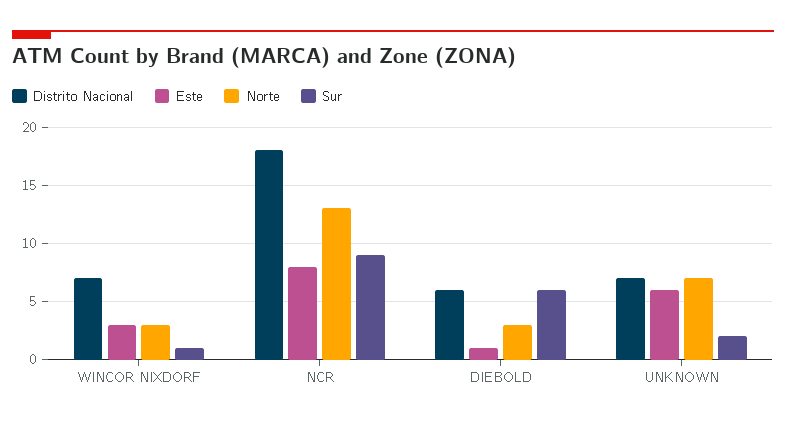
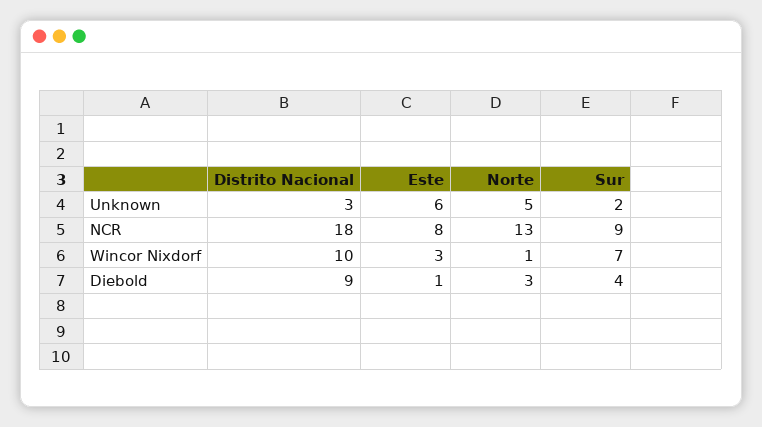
  {
    "Distrito Nacional": {
-     "WINCOR NIXDORF": 7,
+     "WINCOR NIXDORF": 10,
      "NCR": 18,
-     "DIEBOLD": 6,
+     "DIEBOLD": 9,
-     "UNKNOWN": 7
+     "UNKNOWN": 3
    },
    "Este": {
      "WINCOR NIXDORF": 3,
      "NCR": 8,
      "DIEBOLD": 1,
      "UNKNOWN": 6
    },
    "Norte": {
-     "WINCOR NIXDORF": 3,
+     "WINCOR NIXDORF": 1,
      "NCR": 13,
      "DIEBOLD": 3,
-     "UNKNOWN": 7
+     "UNKNOWN": 5
    },
    "Sur": {
-     "WINCOR NIXDORF": 1,
+     "WINCOR NIXDORF": 7,
      "NCR": 9,
-     "DIEBOLD": 6,
+     "DIEBOLD": 4,
      "UNKNOWN": 2
    }
  }

